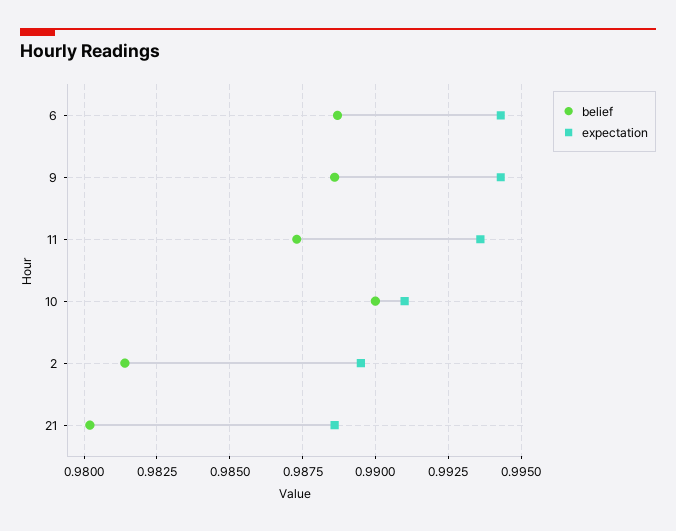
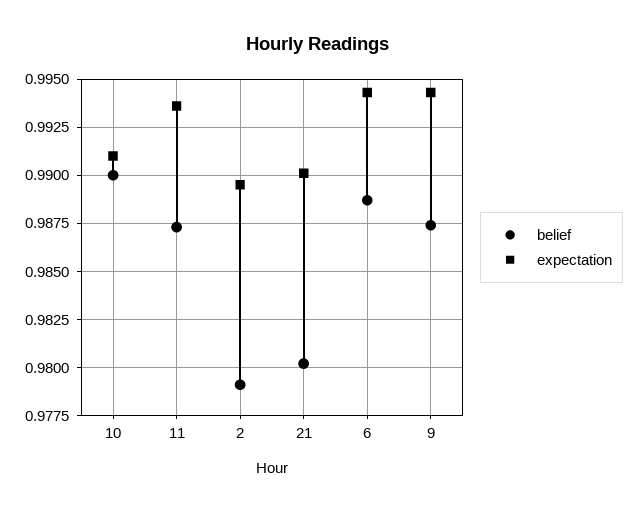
  {
    "belief": {
      "6": 0.9885,
-     "9": 0.9885,
+     "9": 0.9875,
      "11": 0.9875,
      "10": 0.99,
-     "2": 0.9815,
+     "2": 0.979,
      "21": 0.98
    },
    "expectation": {
      "6": 0.9945,
      "9": 0.9945,
      "11": 0.9935,
      "10": 0.991,
      "2": 0.9895,
-     "21": 0.9885
+     "21": 0.99
    }
  }

